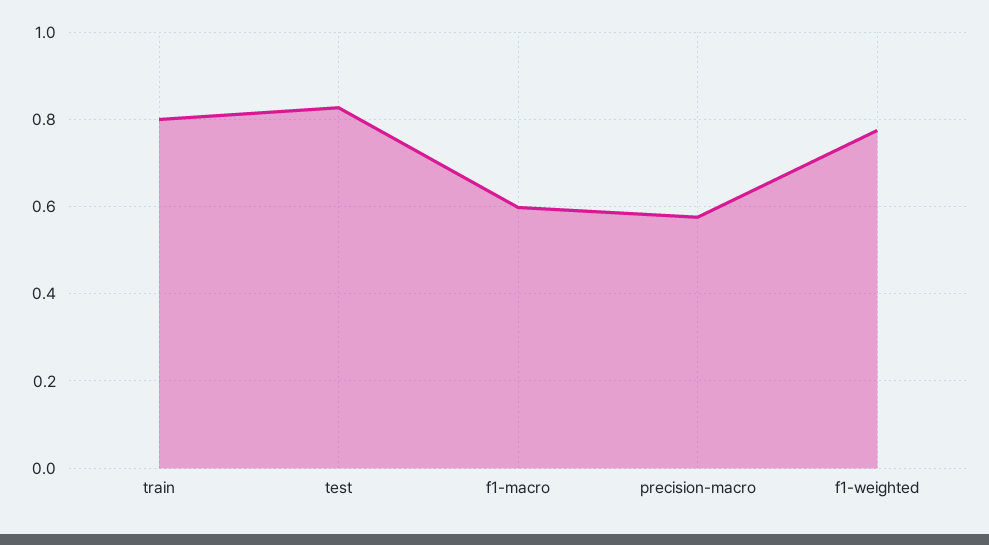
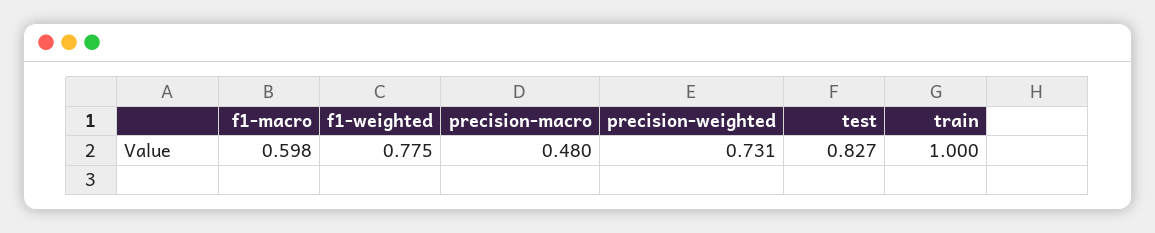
  {
-   "train": 0.8,
+   "train": 1,
    "test": 0.827,
    "f1-macro": 0.598,
-   "precision-macro": 0.58,
+   "precision-macro": 0.48,
-   "f1-weighted": 0.775
+   "f1-weighted": 0.775,
+   "precision-weighted": 0.731
  }

